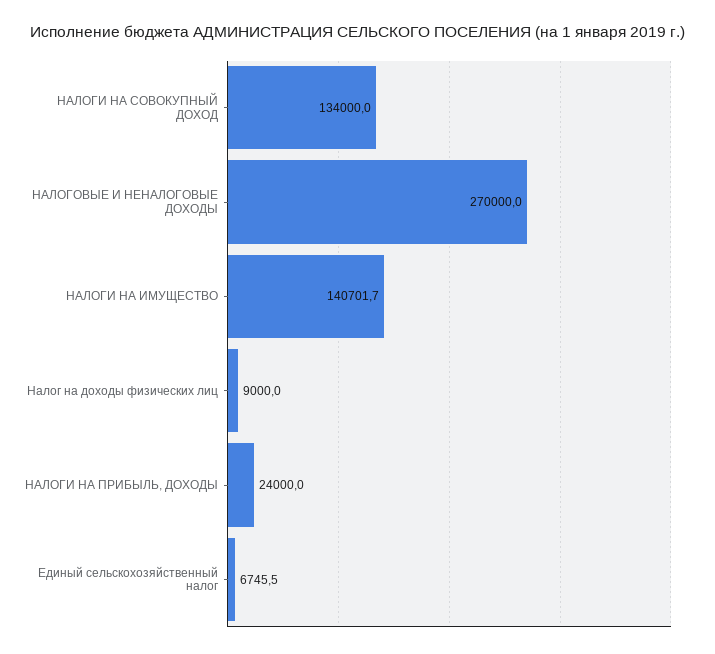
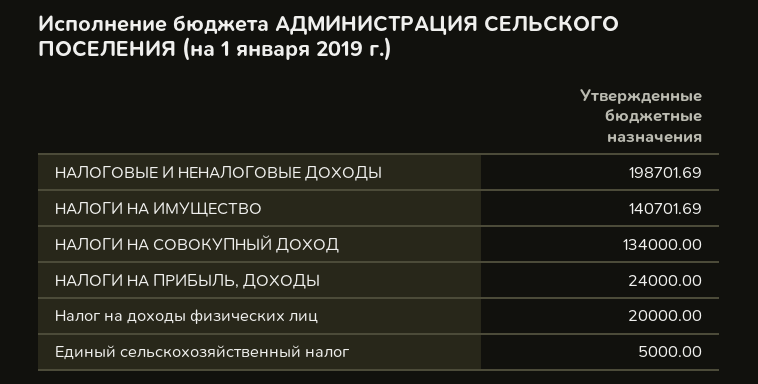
  {
    "НАЛОГИ НА СОВОКУПНЫЙ ДОХОД": 134000,
-   "НАЛОГОВЫЕ И НЕНАЛОГОВЫЕ ДОХОДЫ": 270000,
+   "НАЛОГОВЫЕ И НЕНАЛОГОВЫЕ ДОХОДЫ": 198701.69,
    "НАЛОГИ НА ИМУЩЕСТВО": 140701.69,
-   "Налог на доходы физических лиц": 9000,
+   "Налог на доходы физических лиц": 20000,
    "НАЛОГИ НА ПРИБЫЛЬ, ДОХОДЫ": 24000,
-   "Единый сельскохозяйственный налог": 6745.5
+   "Единый сельскохозяйственный налог": 5000
  }

